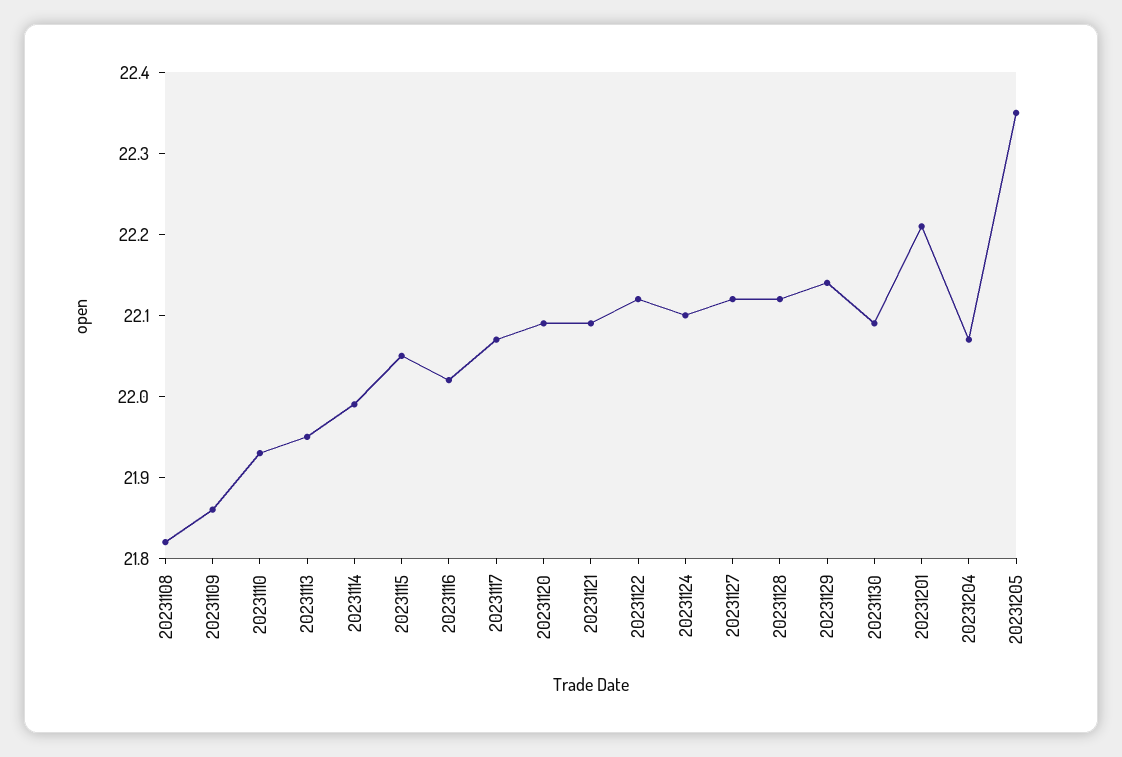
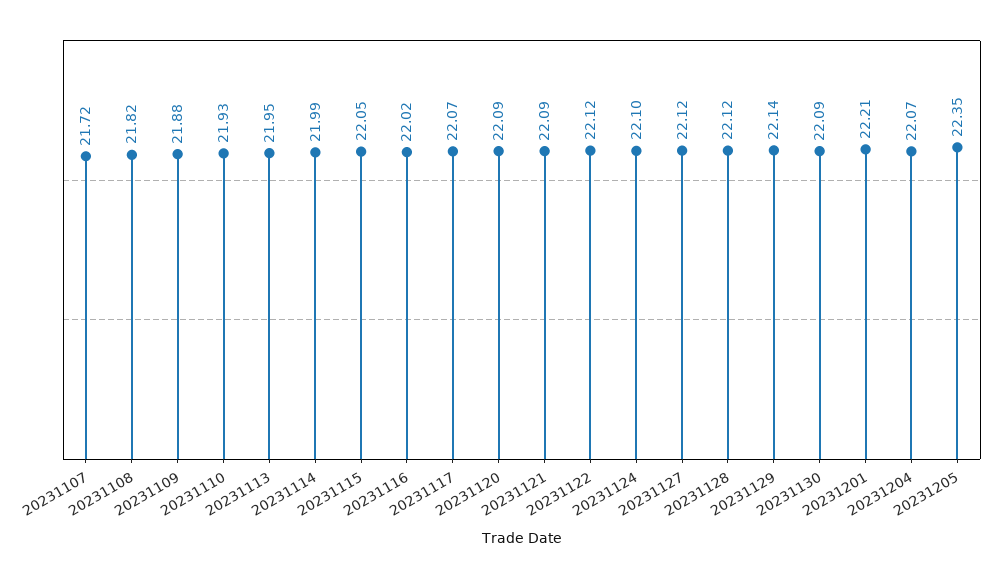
  {
    "20231108": 21.82,
-   "20231109": 21.86,
+   "20231109": 21.88,
    "20231110": 21.93,
    "20231113": 21.95,
    "20231114": 21.99,
    "20231115": 22.05,
    "20231116": 22.02,
    "20231117": 22.07,
    "20231120": 22.09,
    "20231121": 22.09,
    "20231122": 22.12,
    "20231124": 22.1,
    "20231127": 22.12,
    "20231128": 22.12,
    "20231129": 22.14,
    "20231130": 22.09,
    "20231201": 22.21,
    "20231204": 22.07,
-   "20231205": 22.35
+   "20231205": 22.35,
+   "20231107": 21.72
  }

